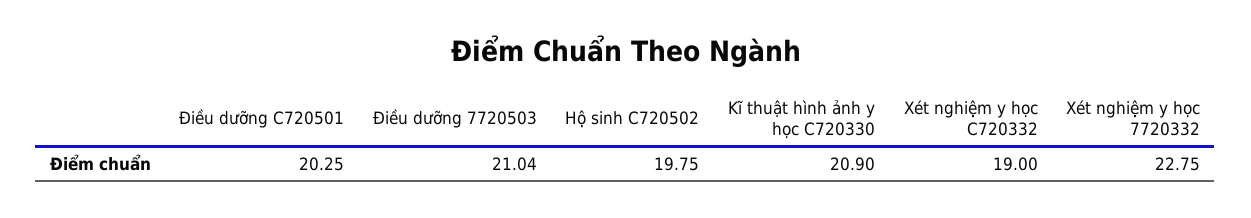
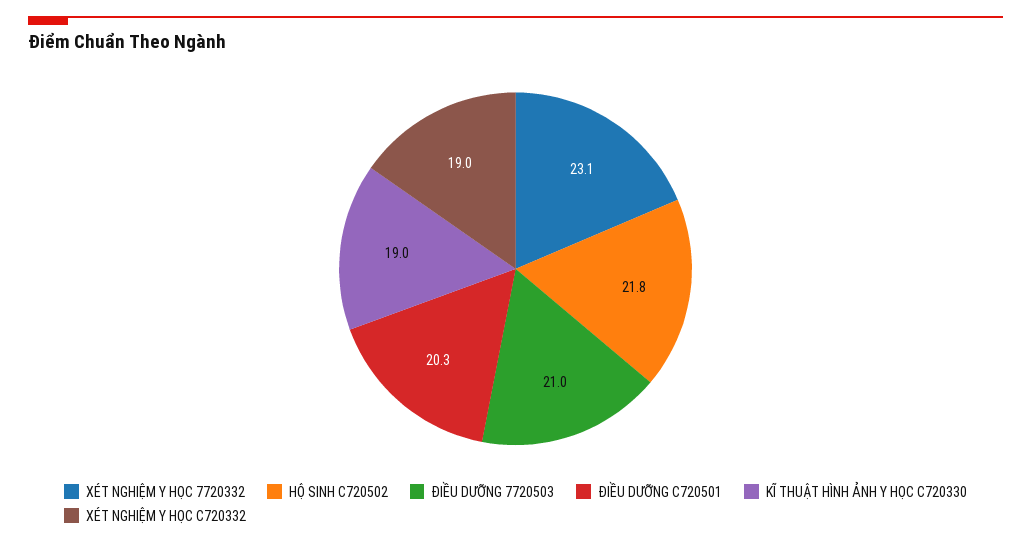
  {
    "Điều dưỡng C720501": 20.25,
    "Điều dưỡng 7720503": 21.04,
-   "Hộ sinh C720502": 19.75,
+   "Hộ sinh C720502": 21.8,
-   "Kĩ thuật hình ảnh y học C720330": 20.9,
+   "Kĩ thuật hình ảnh y học C720330": 19,
    "Xét nghiệm y học C720332": 19,
-   "Xét nghiệm y học 7720332": 22.75
+   "Xét nghiệm y học 7720332": 23.1
  }

